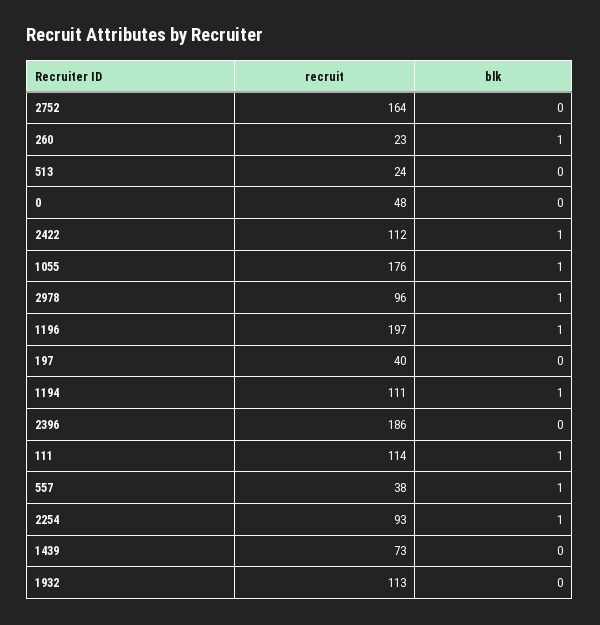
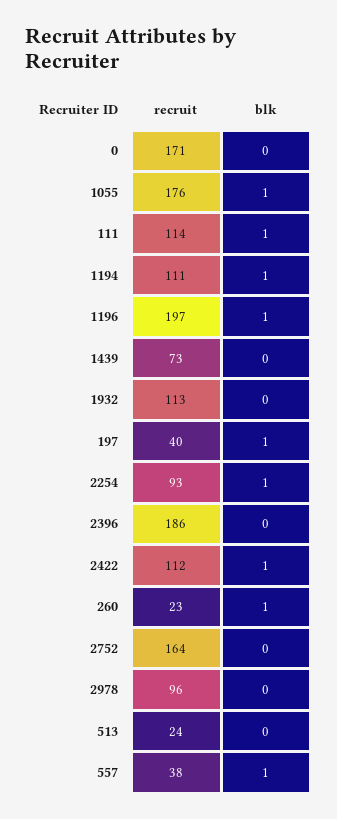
  {
    "recruit": {
      "2752": 164,
      "260": 23,
      "513": 24,
-     "0": 48,
+     "0": 171,
      "2422": 112,
      "1055": 176,
      "2978": 96,
      "1196": 197,
      "197": 40,
      "1194": 111,
      "2396": 186,
      "111": 114,
      "557": 38,
      "2254": 93,
      "1439": 73,
      "1932": 113
    },
    "blk": {
      "2752": 0,
      "260": 1,
      "513": 0,
      "0": 0,
      "2422": 1,
      "1055": 1,
-     "2978": 1,
+     "2978": 0,
      "1196": 1,
-     "197": 0,
+     "197": 1,
      "1194": 1,
      "2396": 0,
      "111": 1,
      "557": 1,
      "2254": 1,
      "1439": 0,
      "1932": 0
    }
  }

